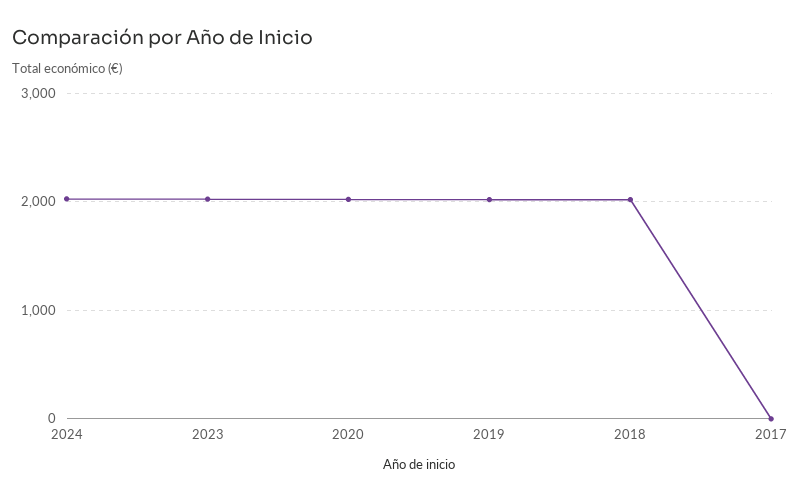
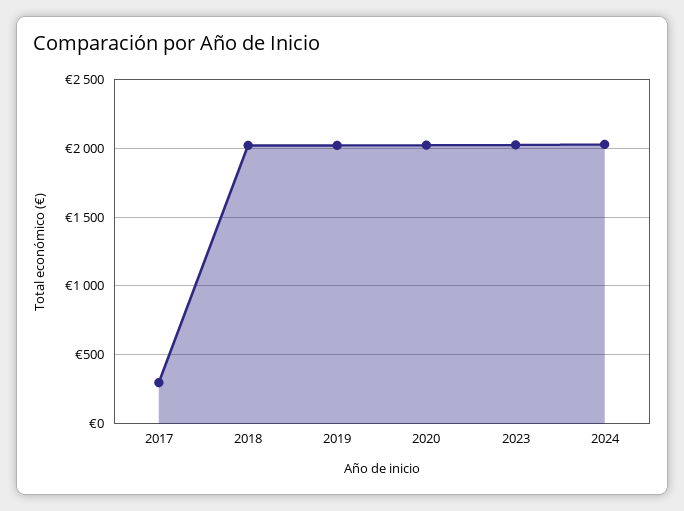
  {
    "2024": 2050,
    "2023": 2050,
    "2020": 2000,
    "2019": 2000,
    "2018": 2000,
-   "2017": 0
+   "2017": 300
  }

